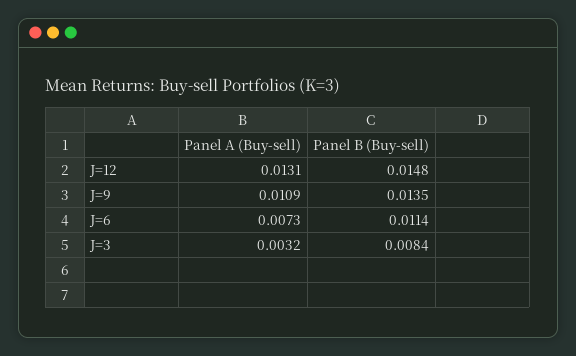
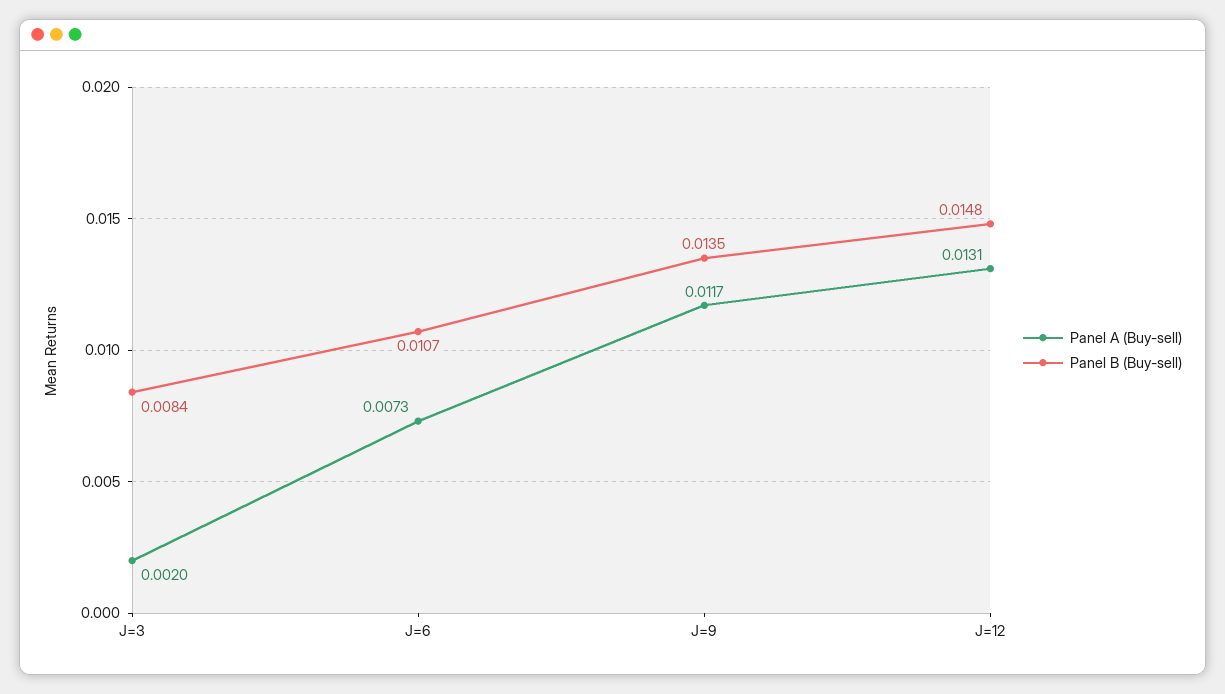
  {
    "Panel A (Buy-sell)": {
      "J=12": 0.0131,
-     "J=9": 0.0109,
+     "J=9": 0.0117,
      "J=6": 0.0073,
-     "J=3": 0.0032
+     "J=3": 0.002
    },
    "Panel B (Buy-sell)": {
      "J=12": 0.0148,
      "J=9": 0.0135,
-     "J=6": 0.0114,
+     "J=6": 0.0107,
      "J=3": 0.0084
    }
  }

